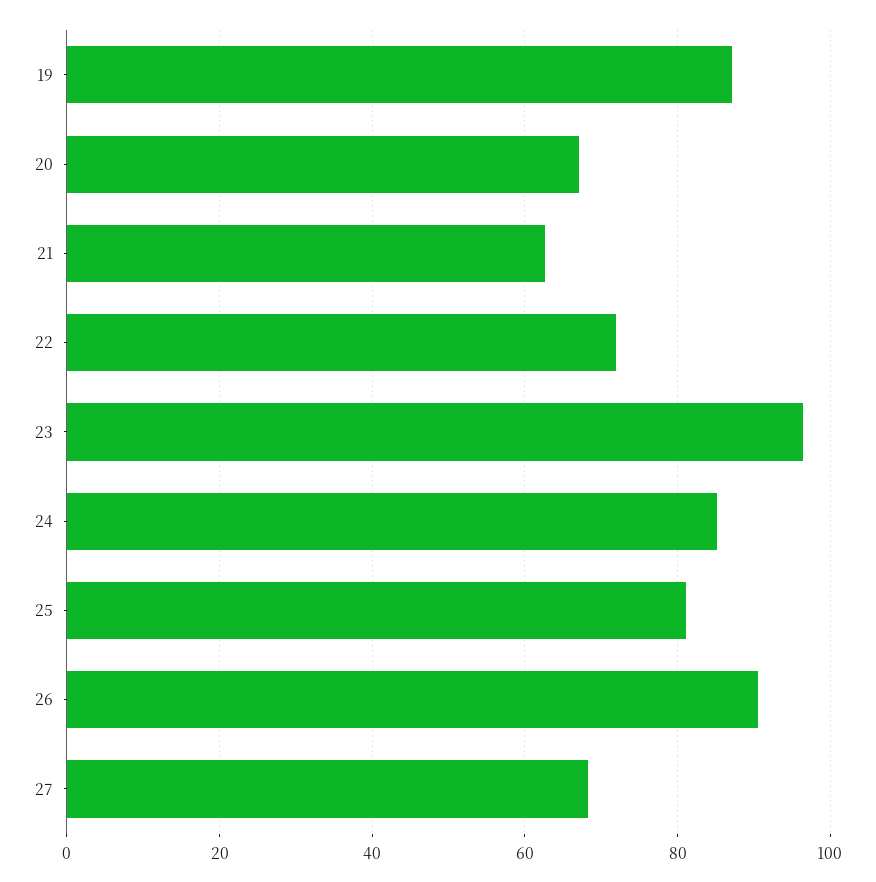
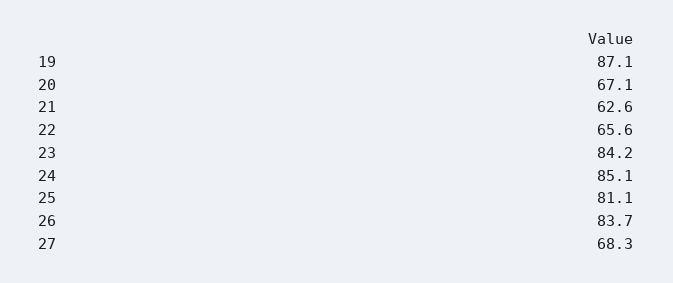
  {
    "19": 87.1,
    "20": 67.1,
    "21": 62.6,
-   "22": 72,
+   "22": 65.6,
-   "23": 96,
+   "23": 84.2,
    "24": 85.1,
    "25": 81.1,
-   "26": 90,
+   "26": 83.7,
    "27": 68.3
  }

